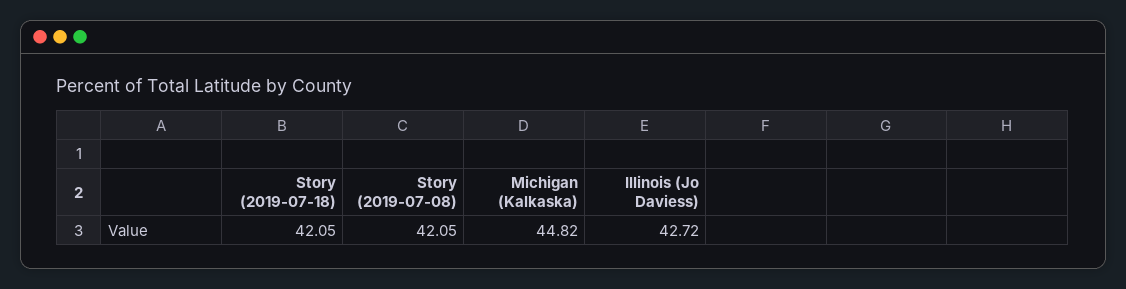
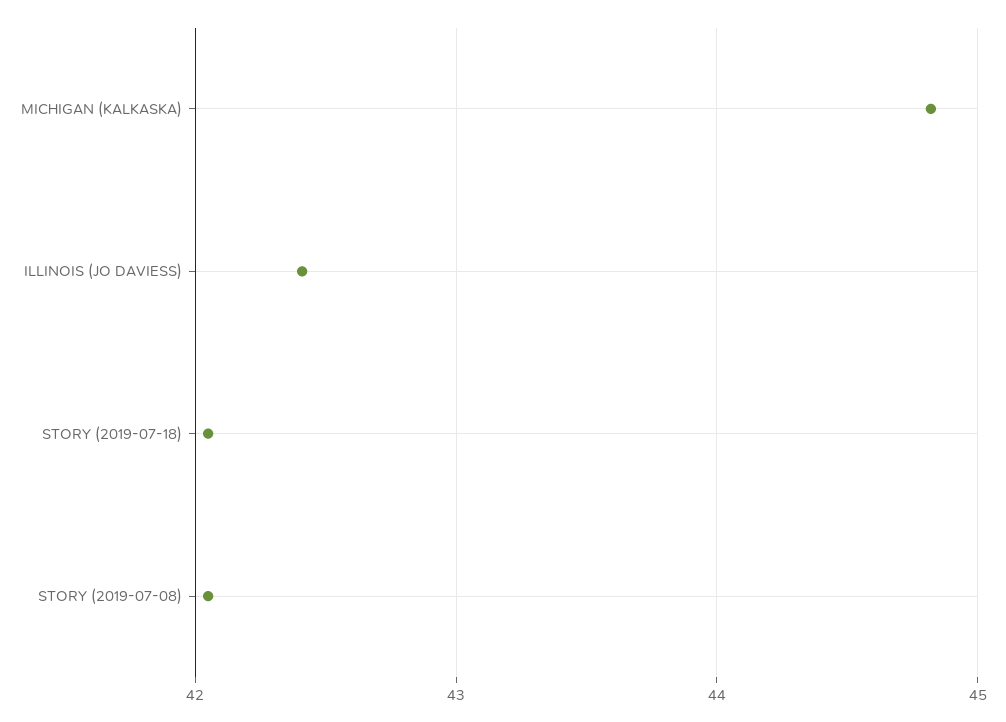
  {
    "Story (2019-07-18)": 42.05,
    "Story (2019-07-08)": 42.05,
    "Michigan (Kalkaska)": 44.82,
-   "Illinois (Jo Daviess)": 42.72
+   "Illinois (Jo Daviess)": 42.4
  }

